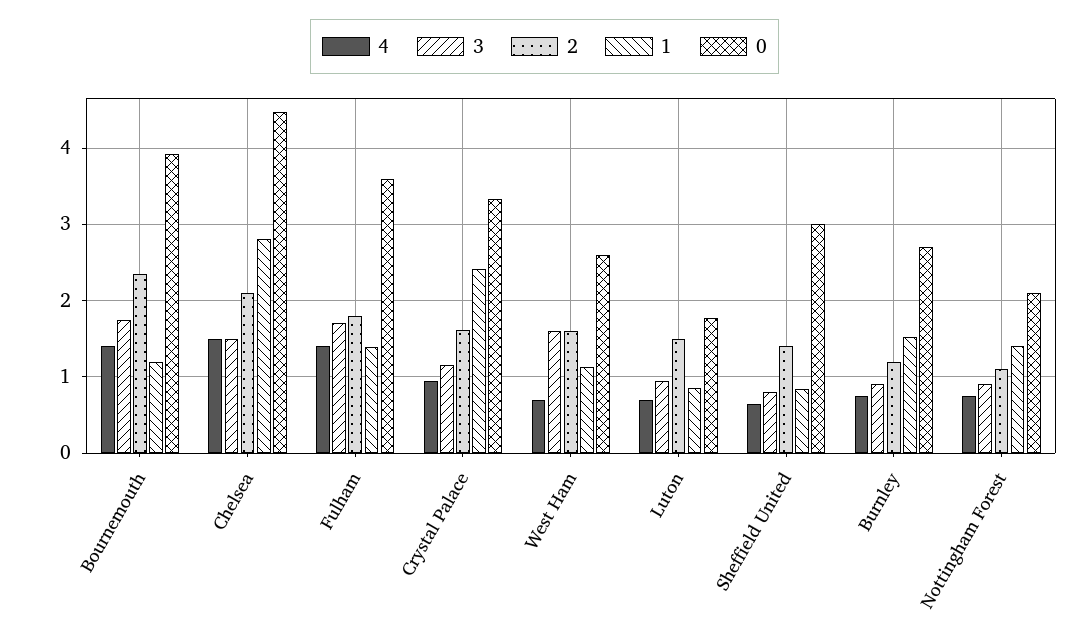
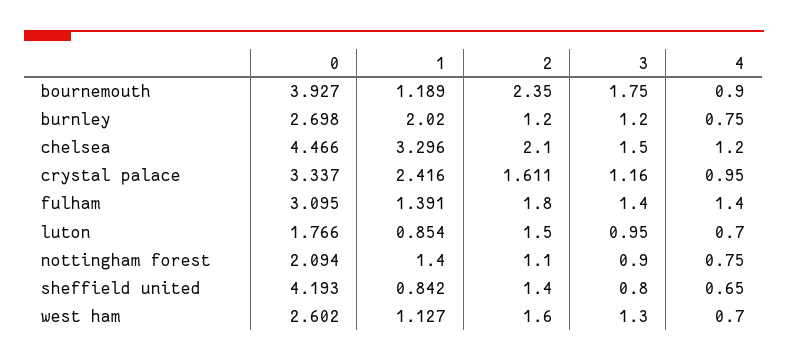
  {
    "4": {
-     "Bournemouth": 1.4,
+     "Bournemouth": 0.9,
-     "Chelsea": 1.5,
+     "Chelsea": 1.2,
      "Fulham": 1.4,
      "Crystal Palace": 0.95,
      "West Ham": 0.7,
      "Luton": 0.7,
      "Sheffield United": 0.65,
      "Burnley": 0.75,
      "Nottingham Forest": 0.75
    },
    "3": {
      "Bournemouth": 1.75,
      "Chelsea": 1.5,
-     "Fulham": 1.7,
+     "Fulham": 1.4,
      "Crystal Palace": 1.16,
-     "West Ham": 1.6,
+     "West Ham": 1.3,
      "Luton": 0.95,
      "Sheffield United": 0.8,
-     "Burnley": 0.9,
+     "Burnley": 1.2,
      "Nottingham Forest": 0.9
    },
    "2": {
      "Bournemouth": 2.35,
      "Chelsea": 2.1,
      "Fulham": 1.8,
      "Crystal Palace": 1.611,
      "West Ham": 1.6,
      "Luton": 1.5,
      "Sheffield United": 1.4,
      "Burnley": 1.2,
      "Nottingham Forest": 1.1
    },
    "1": {
      "Bournemouth": 1.189,
-     "Chelsea": 2.8,
+     "Chelsea": 3.296,
      "Fulham": 1.391,
      "Crystal Palace": 2.416,
      "West Ham": 1.127,
      "Luton": 0.854,
      "Sheffield United": 0.842,
-     "Burnley": 1.5,
+     "Burnley": 2.02,
      "Nottingham Forest": 1.4
    },
    "0": {
      "Bournemouth": 3.927,
      "Chelsea": 4.466,
-     "Fulham": 3.6,
+     "Fulham": 3.095,
      "Crystal Palace": 3.337,
      "West Ham": 2.602,
      "Luton": 1.766,
-     "Sheffield United": 3,
+     "Sheffield United": 4.193,
      "Burnley": 2.698,
      "Nottingham Forest": 2.094
    }
  }

